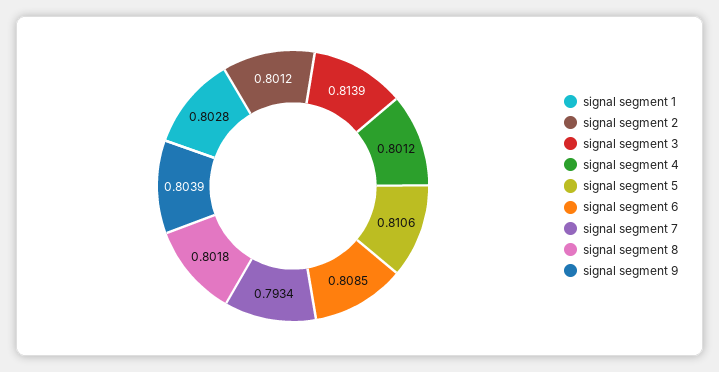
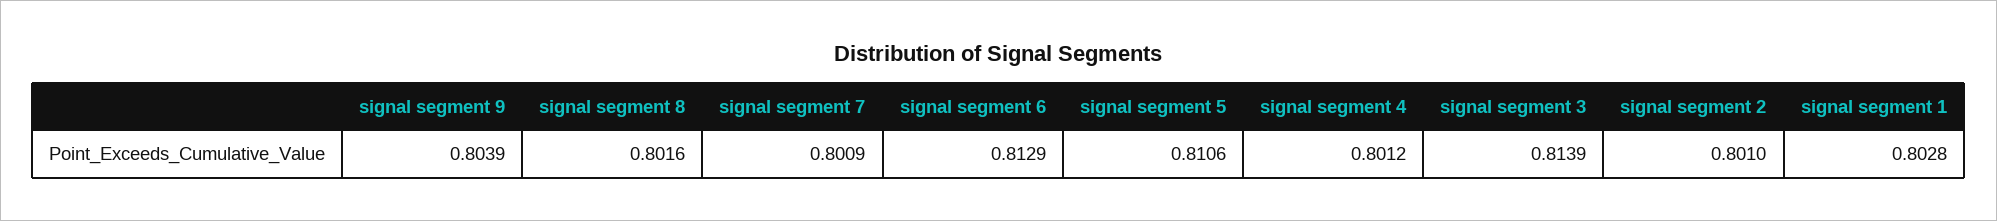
  {
    "signal segment 1": 0.8028,
-   "signal segment 2": 0.8012,
+   "signal segment 2": 0.801,
    "signal segment 3": 0.8139,
    "signal segment 4": 0.8012,
    "signal segment 5": 0.8106,
-   "signal segment 6": 0.8085,
+   "signal segment 6": 0.8129,
-   "signal segment 7": 0.7934,
+   "signal segment 7": 0.8009,
-   "signal segment 8": 0.8018,
+   "signal segment 8": 0.8016,
    "signal segment 9": 0.8039
  }

